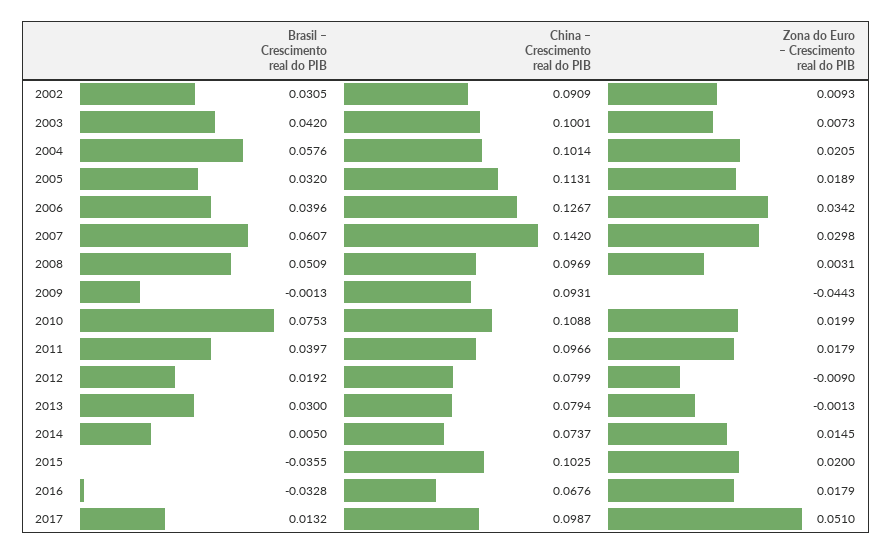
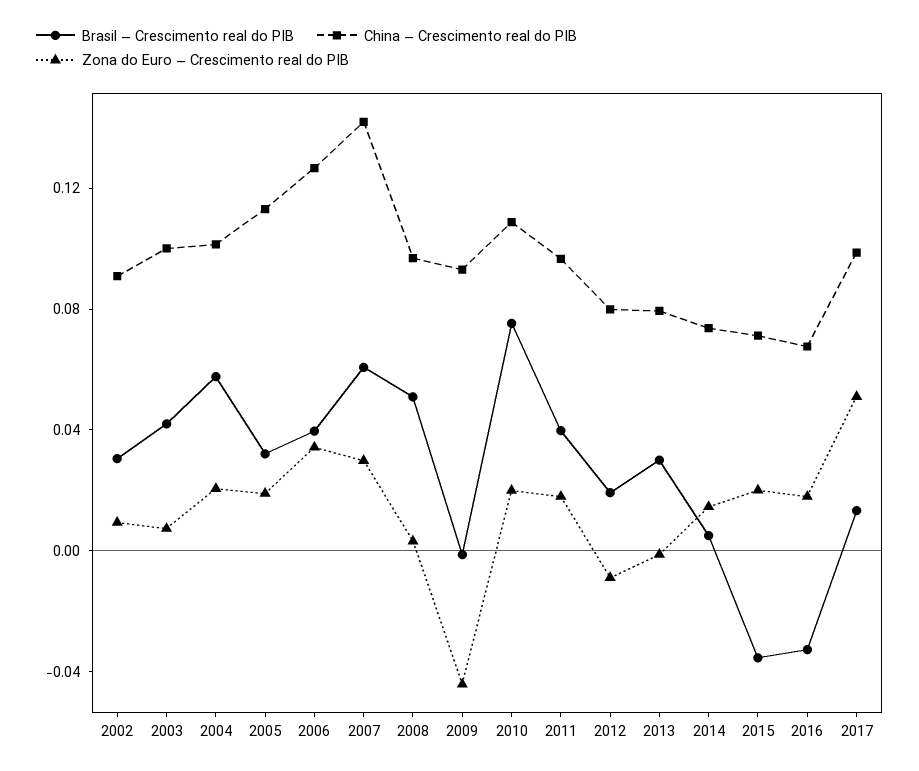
  {
    "Brasil – Crescimento real do PIB": {
      "2002": 0.0305,
      "2003": 0.042,
      "2004": 0.0576,
      "2005": 0.032,
      "2006": 0.0396,
      "2007": 0.0607,
      "2008": 0.0509,
      "2009": -0.0013,
      "2010": 0.0753,
      "2011": 0.0397,
      "2012": 0.0192,
      "2013": 0.03,
      "2014": 0.005,
      "2015": -0.0355,
      "2016": -0.0328,
      "2017": 0.0132
    },
    "China – Crescimento real do PIB": {
      "2002": 0.0909,
      "2003": 0.1001,
      "2004": 0.1014,
      "2005": 0.1131,
      "2006": 0.1267,
      "2007": 0.142,
      "2008": 0.0969,
      "2009": 0.0931,
      "2010": 0.1088,
      "2011": 0.0966,
      "2012": 0.0799,
      "2013": 0.0794,
      "2014": 0.0737,
-     "2015": 0.1025,
+     "2015": 0.07,
      "2016": 0.0676,
      "2017": 0.0987
    },
    "Zona do Euro – Crescimento real do PIB": {
      "2002": 0.0093,
      "2003": 0.0073,
      "2004": 0.0205,
      "2005": 0.0189,
      "2006": 0.0342,
      "2007": 0.0298,
      "2008": 0.0031,
      "2009": -0.0443,
      "2010": 0.0199,
      "2011": 0.0179,
      "2012": -0.009,
      "2013": -0.0013,
      "2014": 0.0145,
      "2015": 0.02,
      "2016": 0.0179,
      "2017": 0.051
    }
  }

